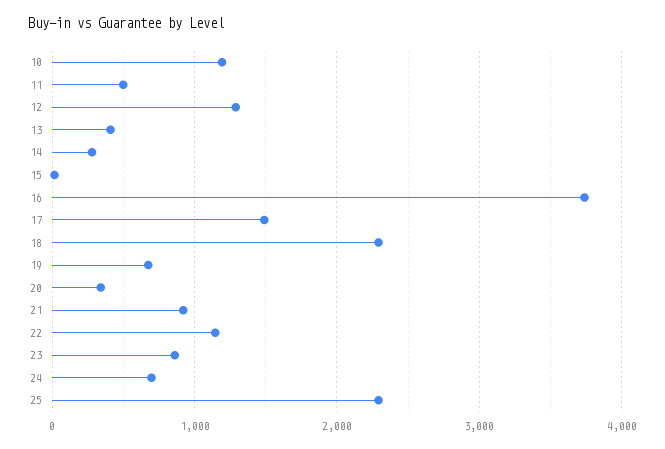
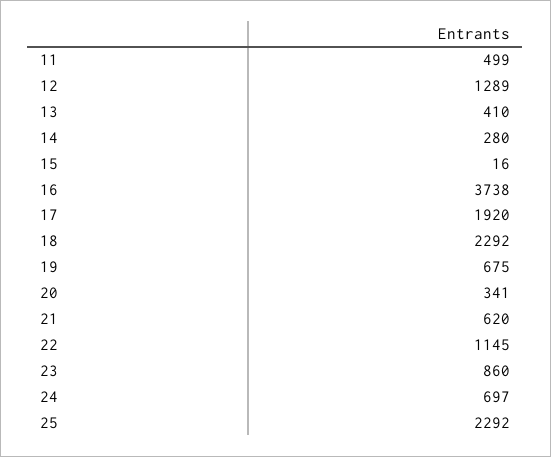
  {
-   "10": 1200,
    "11": 499,
    "12": 1289,
    "13": 410,
    "14": 280,
    "15": 16,
    "16": 3738,
-   "17": 1500,
+   "17": 1920,
    "18": 2292,
    "19": 675,
    "20": 341,
-   "21": 900,
+   "21": 620,
    "22": 1145,
    "23": 860,
    "24": 697,
    "25": 2292
  }

